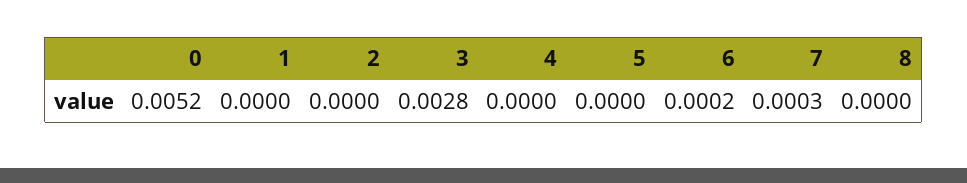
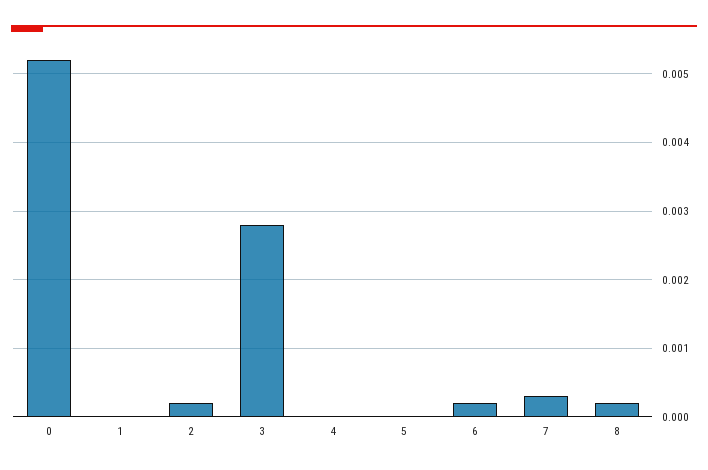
  {
    "0": 0.0052,
    "1": 0,
-   "2": 0,
+   "2": 0.0002,
    "3": 0.0028,
    "4": 0,
    "5": 0,
    "6": 0.0002,
    "7": 0.0003,
-   "8": 0
+   "8": 0.0002
  }

